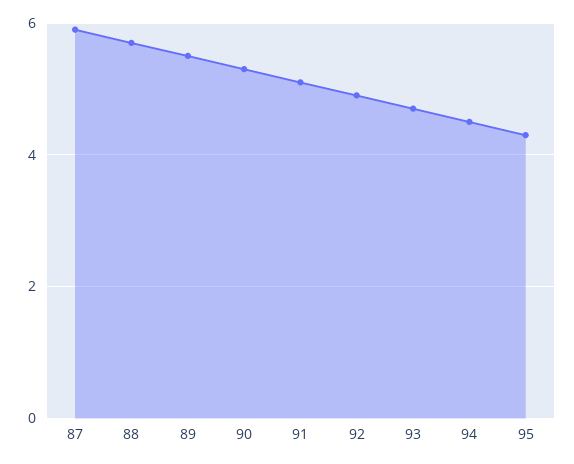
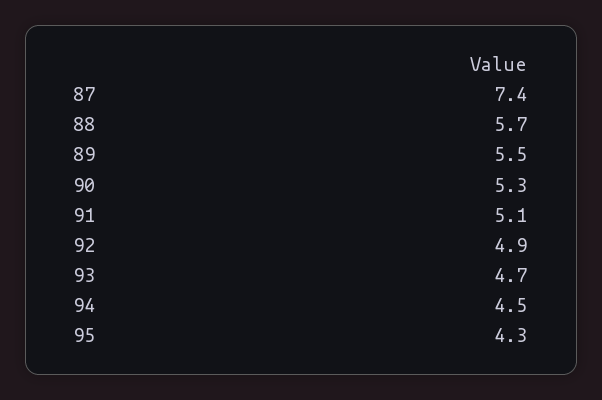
  {
-   "87": 6,
+   "87": 7.4,
    "88": 5.7,
    "89": 5.5,
    "90": 5.3,
    "91": 5.1,
    "92": 4.9,
    "93": 4.7,
    "94": 4.5,
    "95": 4.3
  }

